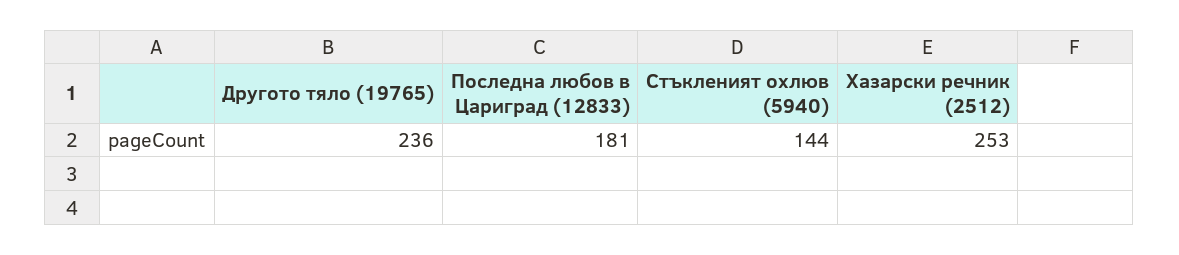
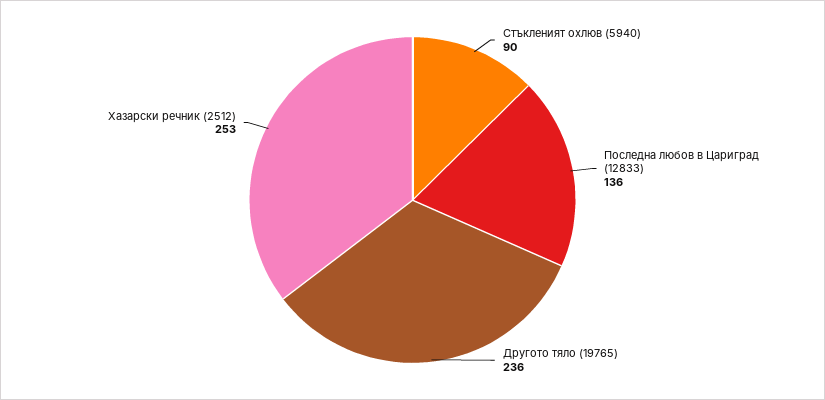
  {
    "Другото тяло (19765)": 236,
-   "Последна любов в Цариград (12833)": 181,
+   "Последна любов в Цариград (12833)": 136,
-   "Стъкленият охлюв (5940)": 144,
+   "Стъкленият охлюв (5940)": 90,
    "Хазарски речник (2512)": 253
  }

